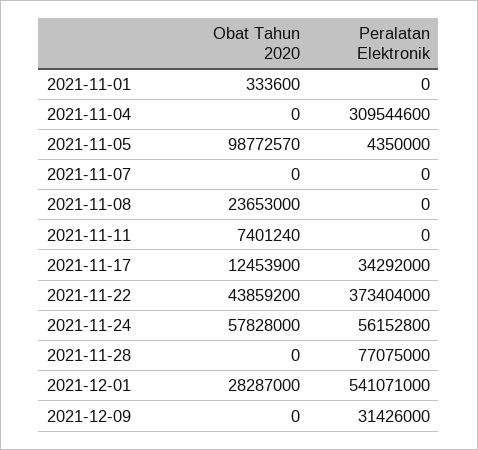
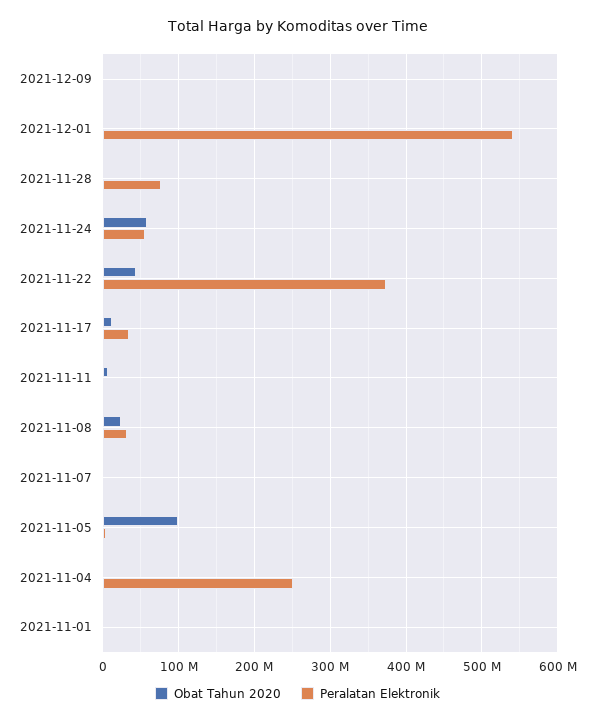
  {
    "Obat Tahun 2020": {
      "2021-11-01": 333600,
      "2021-11-04": 0,
      "2021-11-05": 98772570,
      "2021-11-07": 0,
      "2021-11-08": 23653000,
      "2021-11-11": 7401240,
      "2021-11-17": 12453900,
      "2021-11-22": 43859200,
      "2021-11-24": 57828000,
      "2021-11-28": 0,
-     "2021-12-01": 28287000,
+     "2021-12-01": 0,
      "2021-12-09": 0
    },
    "Peralatan Elektronik": {
      "2021-11-01": 0,
-     "2021-11-04": 309544600,
+     "2021-11-04": 250000000,
      "2021-11-05": 4350000,
      "2021-11-07": 0,
-     "2021-11-08": 0,
+     "2021-11-08": 30000000,
      "2021-11-11": 0,
      "2021-11-17": 34292000,
      "2021-11-22": 373404000,
      "2021-11-24": 56152800,
      "2021-11-28": 77075000,
      "2021-12-01": 541071000,
-     "2021-12-09": 31426000
+     "2021-12-09": 0
    }
  }

